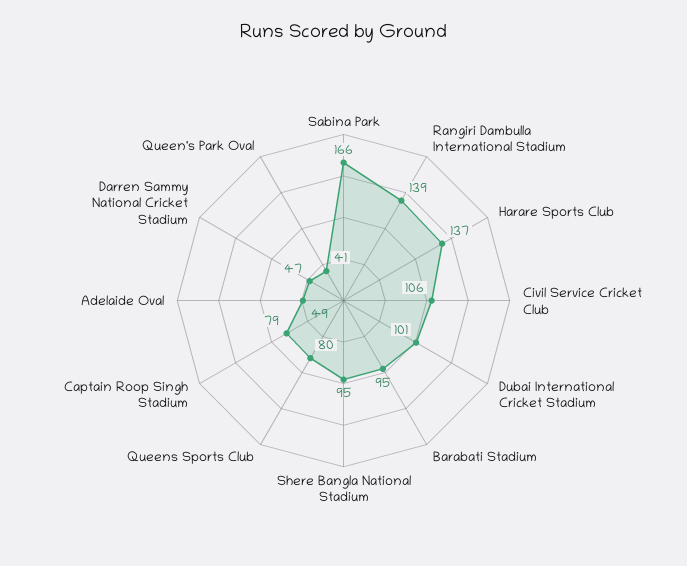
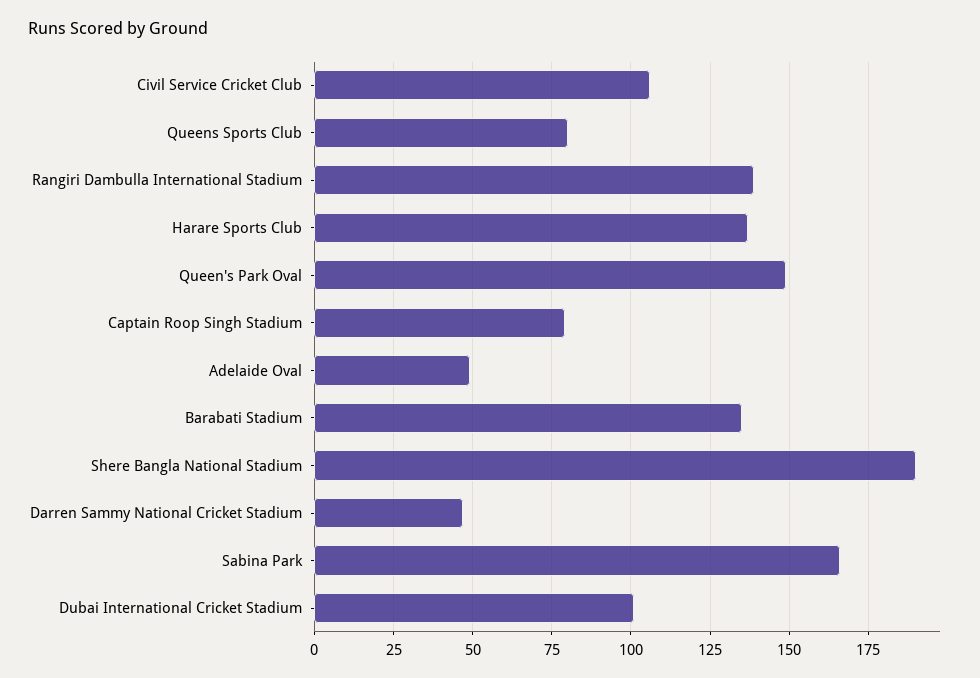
  {
    "Sabina Park": 166,
    "Rangiri Dambulla International Stadium": 139,
    "Harare Sports Club": 137,
    "Civil Service Cricket Club": 106,
    "Dubai International Cricket Stadium": 101,
-   "Barabati Stadium": 95,
+   "Barabati Stadium": 135,
-   "Shere Bangla National Stadium": 95,
+   "Shere Bangla National Stadium": 190,
    "Queens Sports Club": 80,
    "Captain Roop Singh Stadium": 79,
    "Adelaide Oval": 49,
    "Darren Sammy National Cricket Stadium": 47,
-   "Queen's Park Oval": 41
+   "Queen's Park Oval": 150
  }

